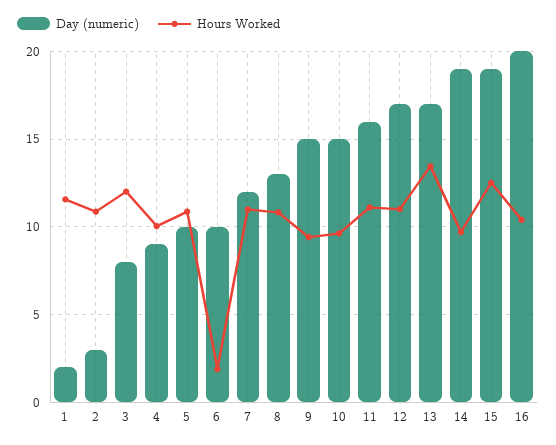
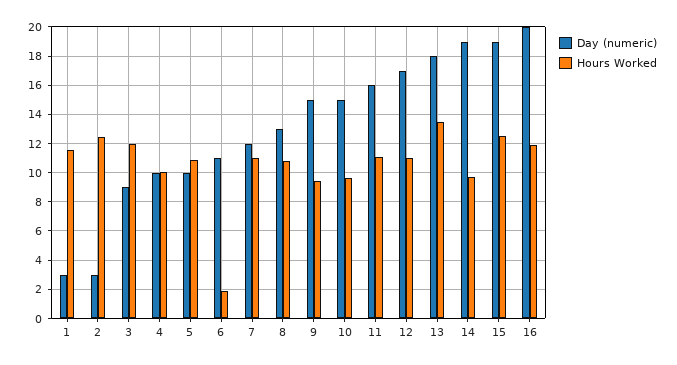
  {
    "Day (numeric)": {
-     "1": 2,
+     "1": 3,
      "2": 3,
-     "3": 8,
+     "3": 9,
-     "4": 9,
+     "4": 10,
      "5": 10,
-     "6": 10,
+     "6": 11,
      "7": 12,
      "8": 13,
      "9": 15,
      "10": 15,
      "11": 16,
      "12": 17,
-     "13": 17,
+     "13": 18,
      "14": 19,
      "15": 19,
      "16": 20
    },
    "Hours Worked": {
      "1": 11.5,
-     "2": 11,
+     "2": 12.5,
      "3": 12,
      "4": 10,
      "5": 11,
      "6": 2,
      "7": 11,
      "8": 11,
      "9": 9.5,
      "10": 9.5,
      "11": 11,
      "12": 11,
      "13": 13.5,
      "14": 9.5,
      "15": 12.5,
-     "16": 10.5
+     "16": 12
    }
  }

